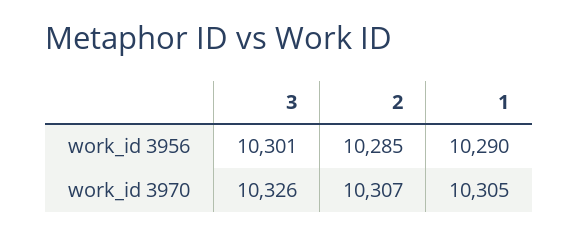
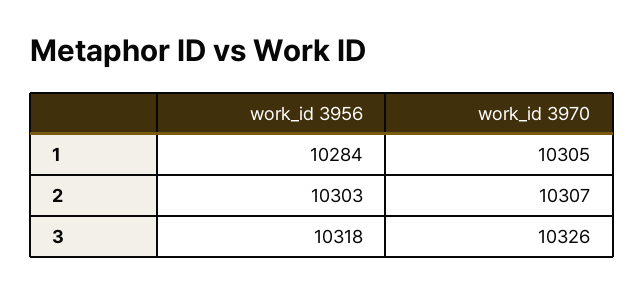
  {
    "3": {
-     "work_id 3956": 10301,
+     "work_id 3956": 10318,
      "work_id 3970": 10326
    },
    "2": {
-     "work_id 3956": 10285,
+     "work_id 3956": 10303,
      "work_id 3970": 10307
    },
    "1": {
-     "work_id 3956": 10290,
+     "work_id 3956": 10284,
      "work_id 3970": 10305
    }
  }

